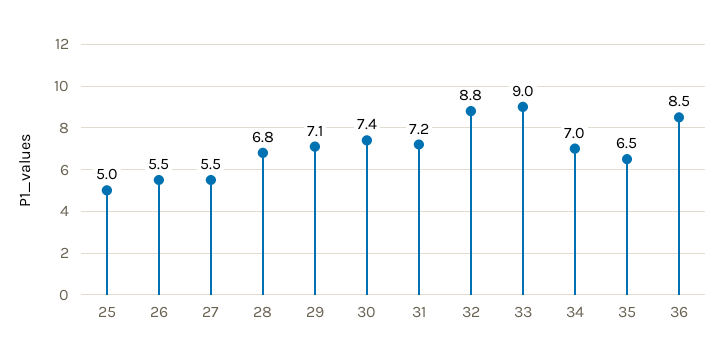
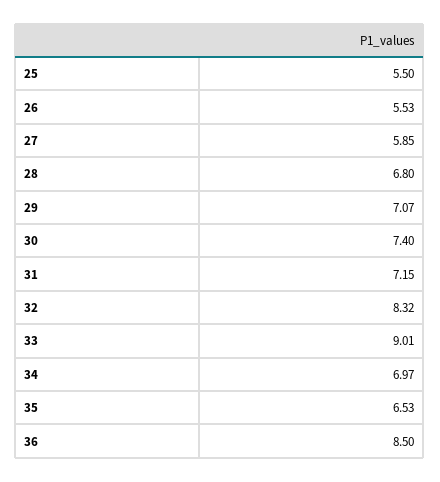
  {
-   "25": 5,
+   "25": 5.5,
    "26": 5.53,
-   "27": 5.5,
+   "27": 5.85,
    "28": 6.8,
    "29": 7.07,
    "30": 7.4,
    "31": 7.15,
-   "32": 8.8,
+   "32": 8.32,
    "33": 9.01,
    "34": 6.97,
    "35": 6.53,
    "36": 8.5
  }

